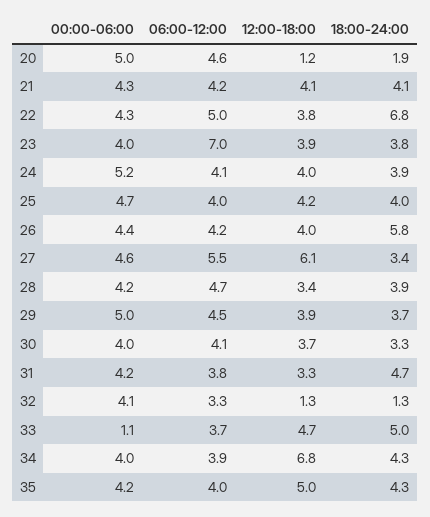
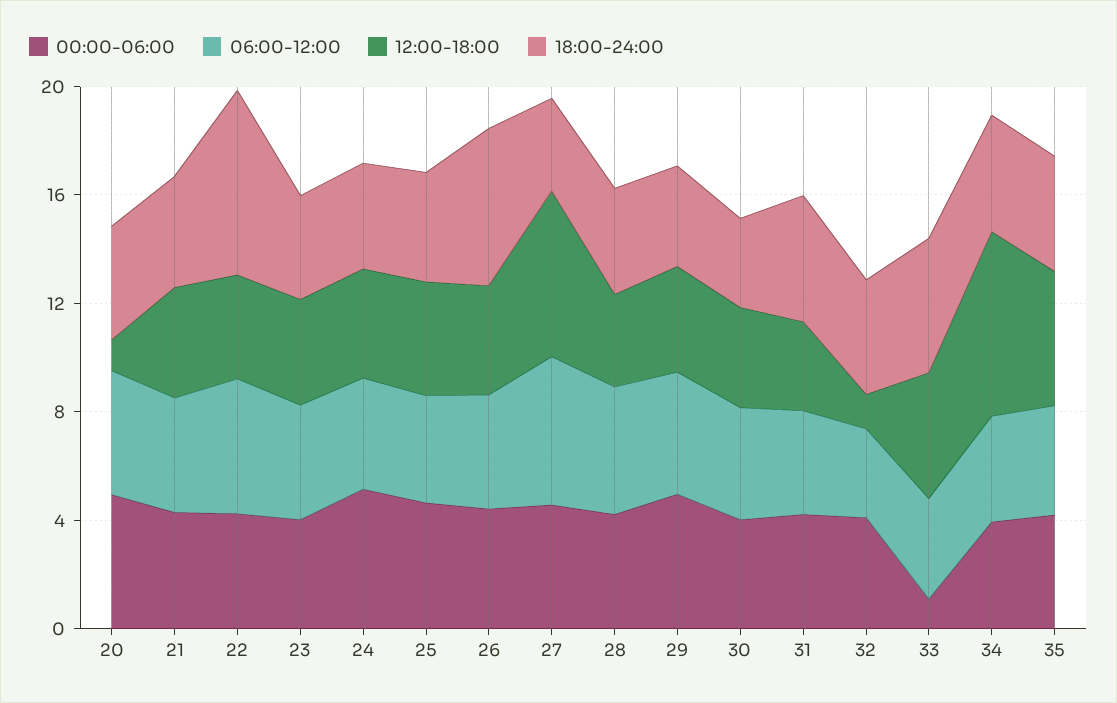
  {
    "00:00-06:00": {
      "20": 5,
      "21": 4.3,
      "22": 4.3,
      "23": 4,
      "24": 5.2,
      "25": 4.7,
      "26": 4.4,
      "27": 4.6,
      "28": 4.2,
      "29": 5,
      "30": 4,
      "31": 4.2,
      "32": 4.1,
      "33": 1.1,
      "34": 4,
      "35": 4.2
    },
    "06:00-12:00": {
      "20": 4.6,
      "21": 4.2,
      "22": 5,
-     "23": 7,
+     "23": 4,
      "24": 4.1,
      "25": 4,
      "26": 4.2,
      "27": 5.5,
      "28": 4.7,
      "29": 4.5,
      "30": 4.1,
      "31": 3.8,
      "32": 3.3,
      "33": 3.7,
      "34": 3.9,
      "35": 4
    },
    "12:00-18:00": {
      "20": 1.2,
      "21": 4.1,
      "22": 3.8,
      "23": 3.9,
      "24": 4,
      "25": 4.2,
      "26": 4,
      "27": 6.1,
      "28": 3.4,
      "29": 3.9,
      "30": 3.7,
      "31": 3.3,
      "32": 1.3,
      "33": 4.7,
      "34": 6.8,
      "35": 5
    },
    "18:00-24:00": {
-     "20": 1.9,
+     "20": 4,
      "21": 4.1,
      "22": 6.8,
      "23": 3.8,
      "24": 3.9,
      "25": 4,
      "26": 5.8,
      "27": 3.4,
      "28": 3.9,
      "29": 3.7,
      "30": 3.3,
      "31": 4.7,
-     "32": 1.3,
+     "32": 4,
      "33": 5,
      "34": 4.3,
      "35": 4.3
    }
  }

